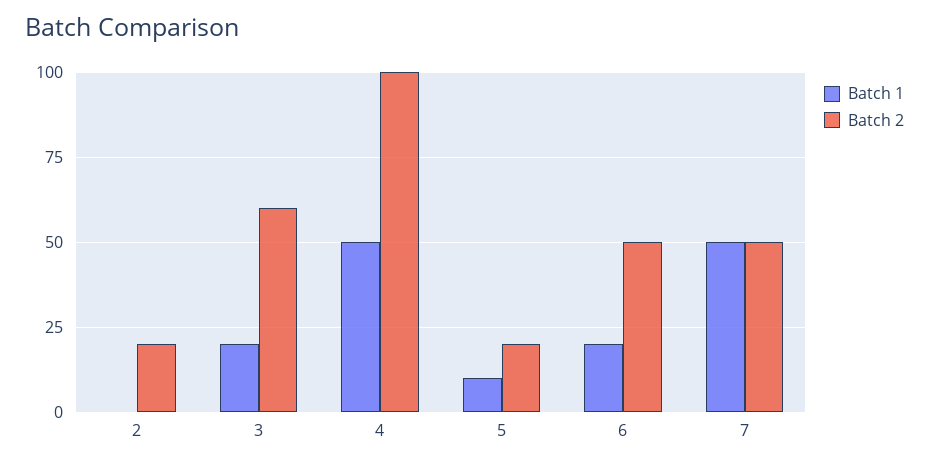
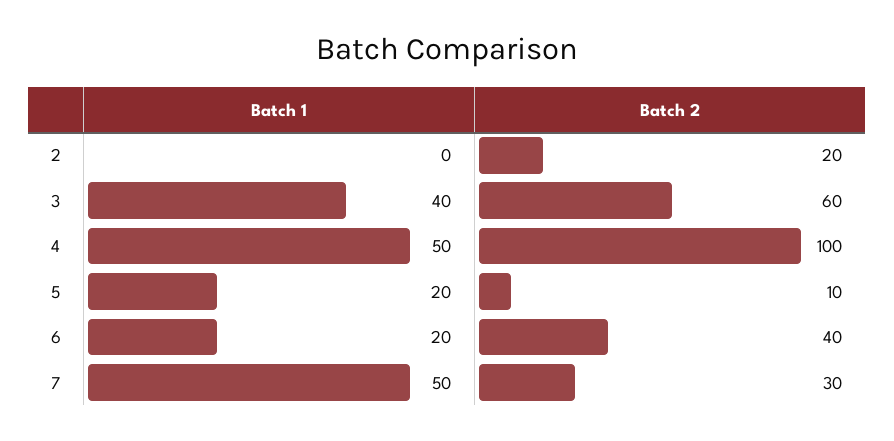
  {
    "Batch 1": {
      "2": 0,
-     "3": 20,
+     "3": 40,
      "4": 50,
-     "5": 10,
+     "5": 20,
      "6": 20,
      "7": 50
    },
    "Batch 2": {
      "2": 20,
      "3": 60,
      "4": 100,
-     "5": 20,
+     "5": 10,
-     "6": 50,
+     "6": 40,
-     "7": 50
+     "7": 30
    }
  }

